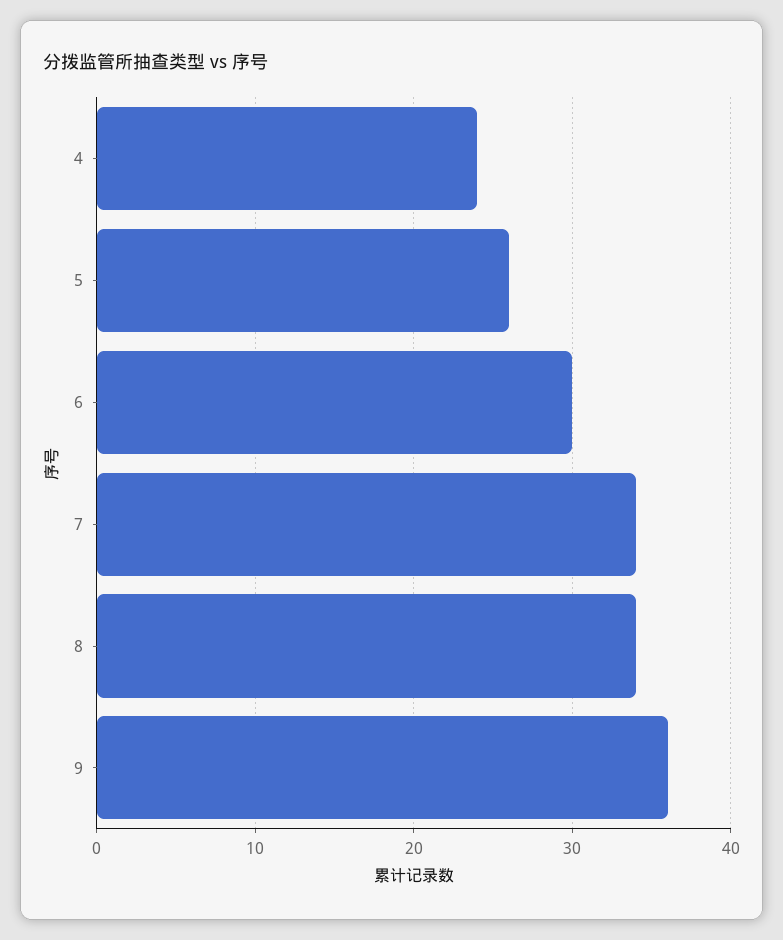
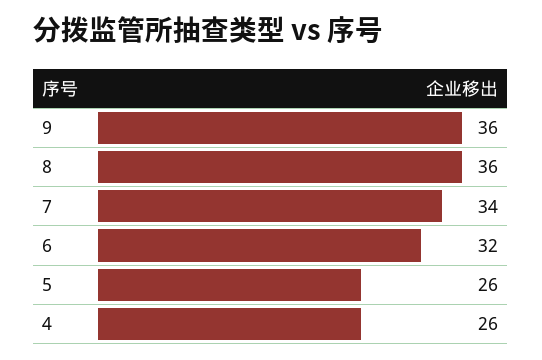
  {
-   "4": 24,
+   "4": 26,
    "5": 26,
-   "6": 30,
+   "6": 32,
    "7": 34,
-   "8": 34,
+   "8": 36,
    "9": 36
  }

